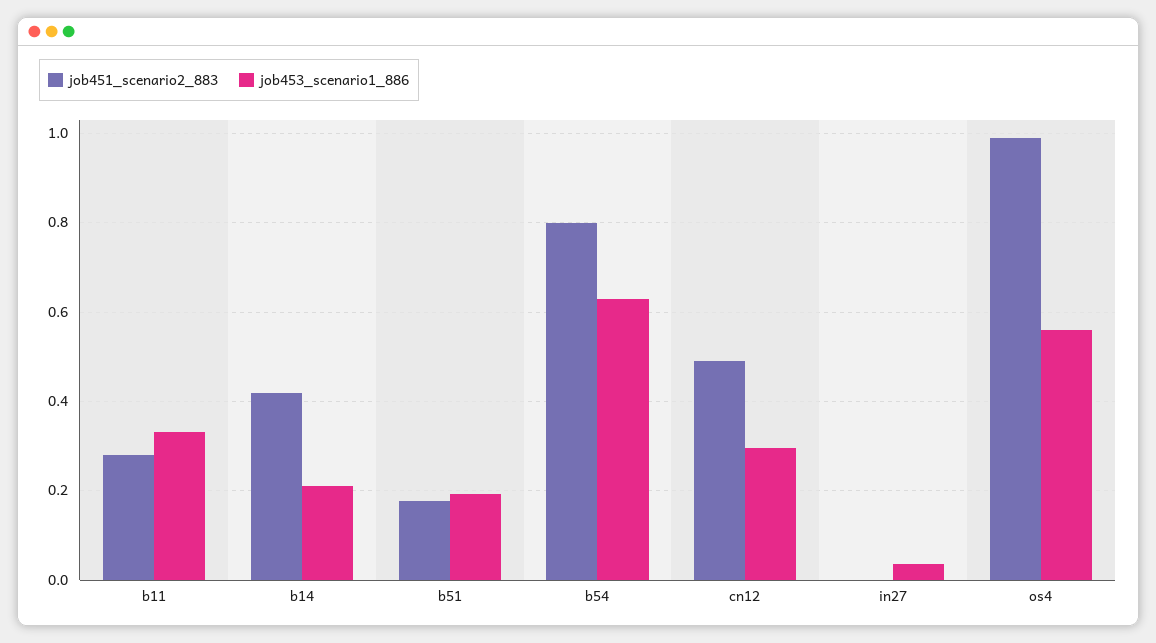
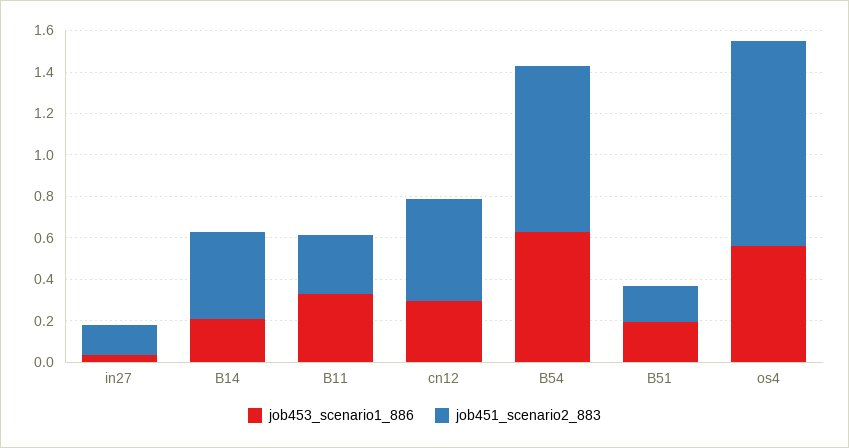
  {
    "job451_scenario2_883": {
      "b11": 0.28,
      "b14": 0.42,
      "b51": 0.18,
      "b54": 0.8,
      "cn12": 0.48,
-     "in27": 0,
+     "in27": 0.15,
      "os4": 0.98
    },
    "job453_scenario1_886": {
      "b11": 0.34,
      "b14": 0.22,
      "b51": 0.2,
      "b54": 0.62,
      "cn12": 0.3,
      "in27": 0.04,
      "os4": 0.56
    }
  }

